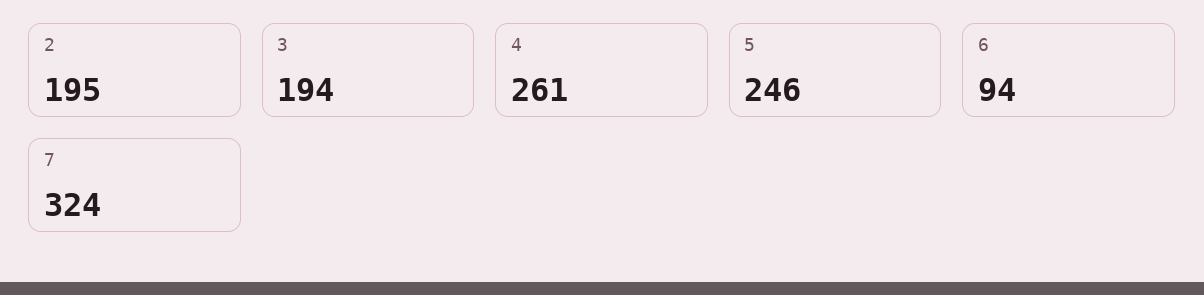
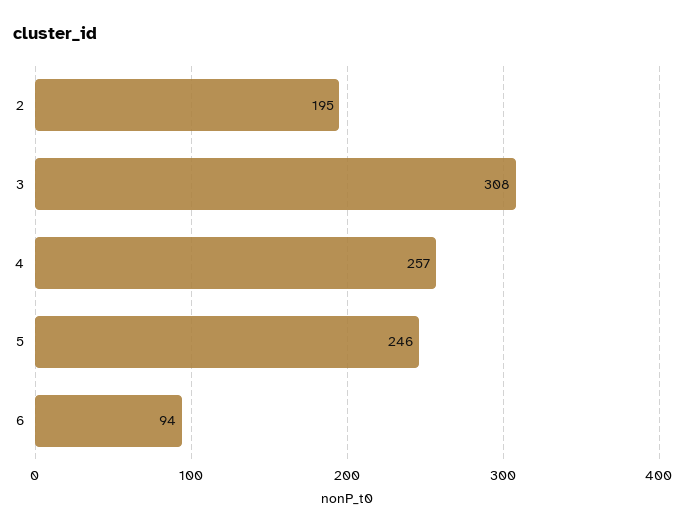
  {
    "2": 195,
-   "3": 194,
+   "3": 308,
-   "4": 261,
+   "4": 257,
    "5": 246,
-   "6": 94,
+   "6": 94
-   "7": 324
  }

